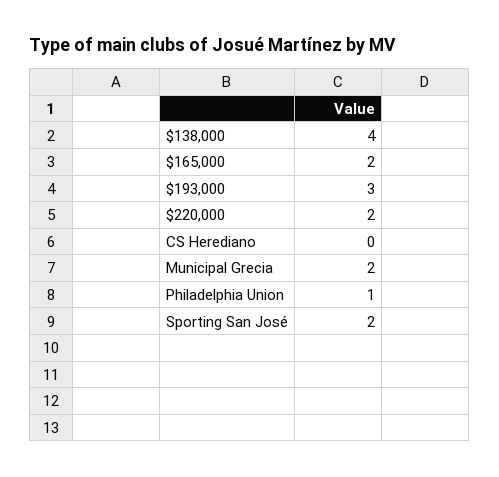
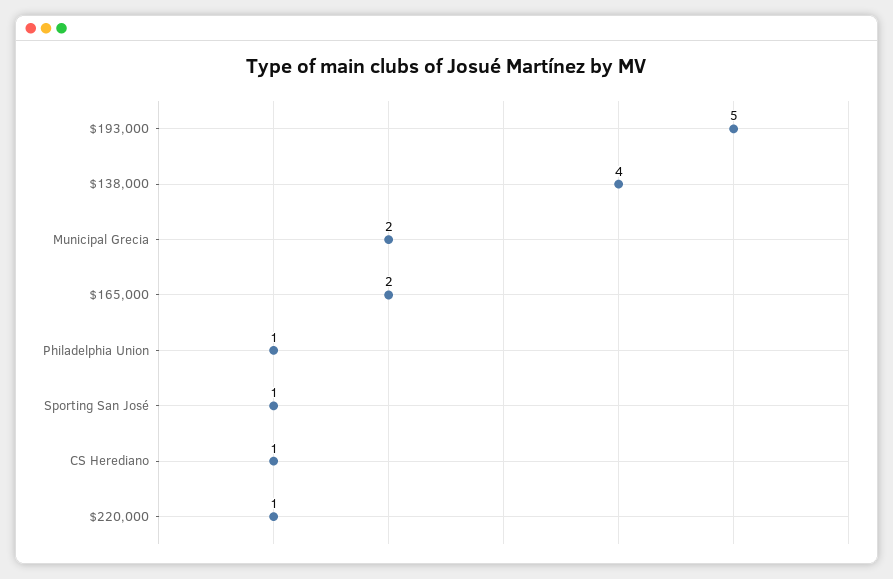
  {
    "$138,000": 4,
    "$165,000": 2,
-   "$193,000": 3,
+   "$193,000": 5,
-   "$220,000": 2,
+   "$220,000": 1,
-   "CS Herediano": 0,
+   "CS Herediano": 1,
    "Municipal Grecia": 2,
    "Philadelphia Union": 1,
-   "Sporting San José": 2
+   "Sporting San José": 1
  }

